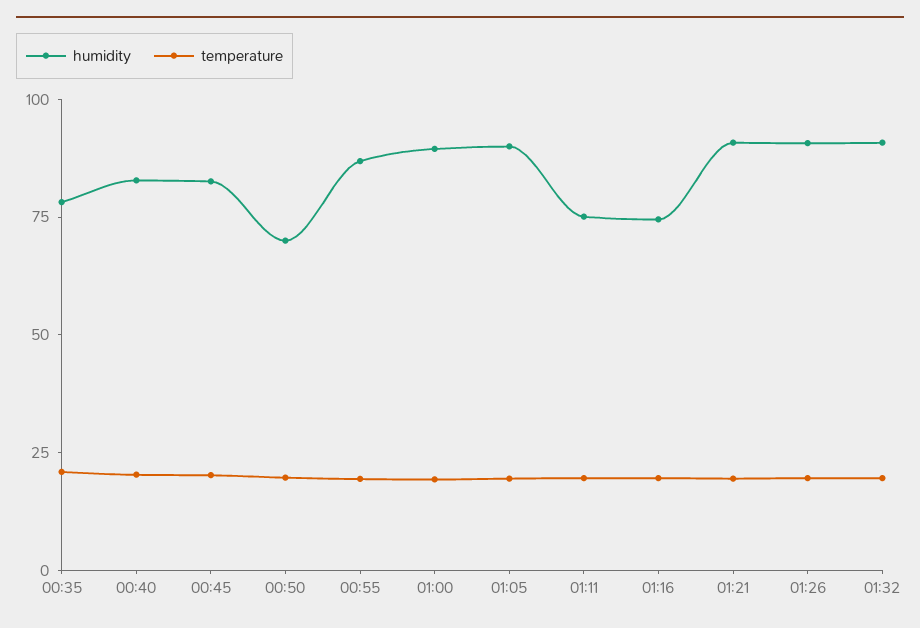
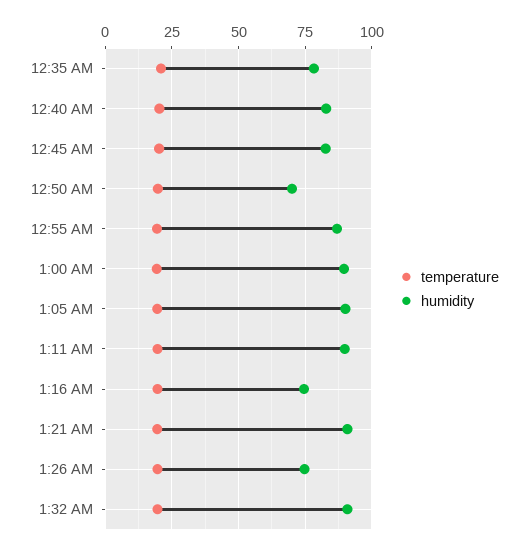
  {
    "humidity": {
      "00:35": 77.5,
      "00:40": 82.5,
      "00:45": 82.5,
      "00:50": 70,
      "00:55": 87.5,
      "01:00": 90,
      "01:05": 90,
-     "01:11": 75,
+     "01:11": 90,
      "01:16": 75,
      "01:21": 90,
-     "01:26": 90,
+     "01:26": 75,
      "01:32": 90
    },
    "temperature": {
      "00:35": 20,
      "00:40": 20,
      "00:45": 20,
      "00:50": 20,
      "00:55": 20,
      "01:00": 20,
      "01:05": 20,
      "01:11": 20,
      "01:16": 20,
      "01:21": 20,
      "01:26": 20,
      "01:32": 20
    }
  }

